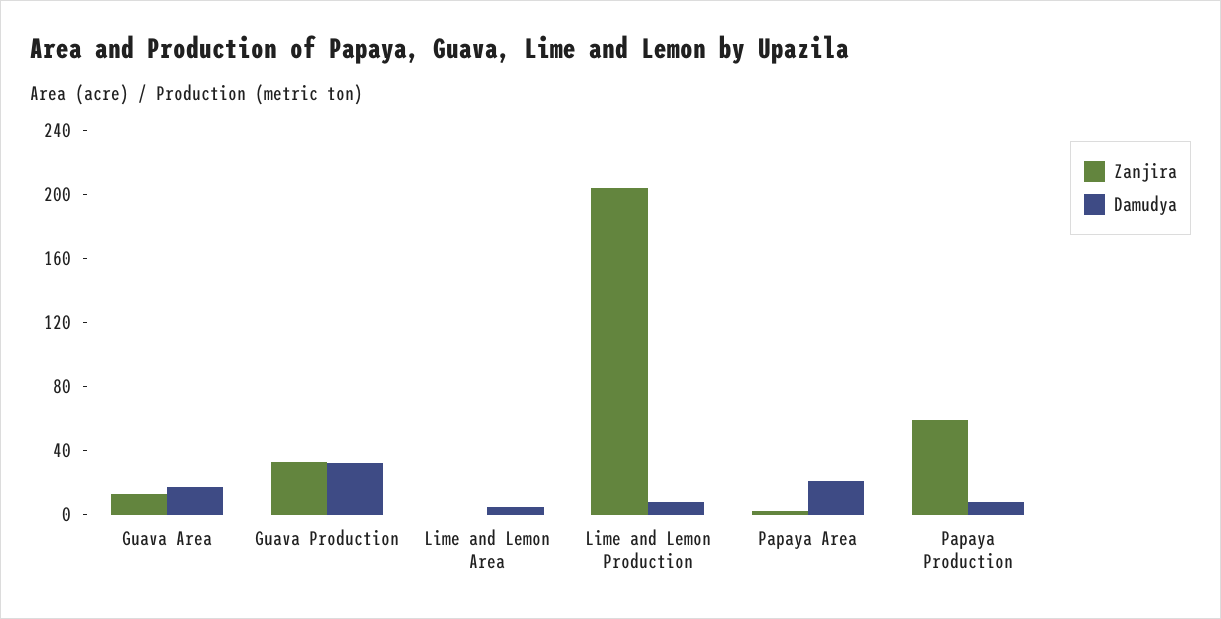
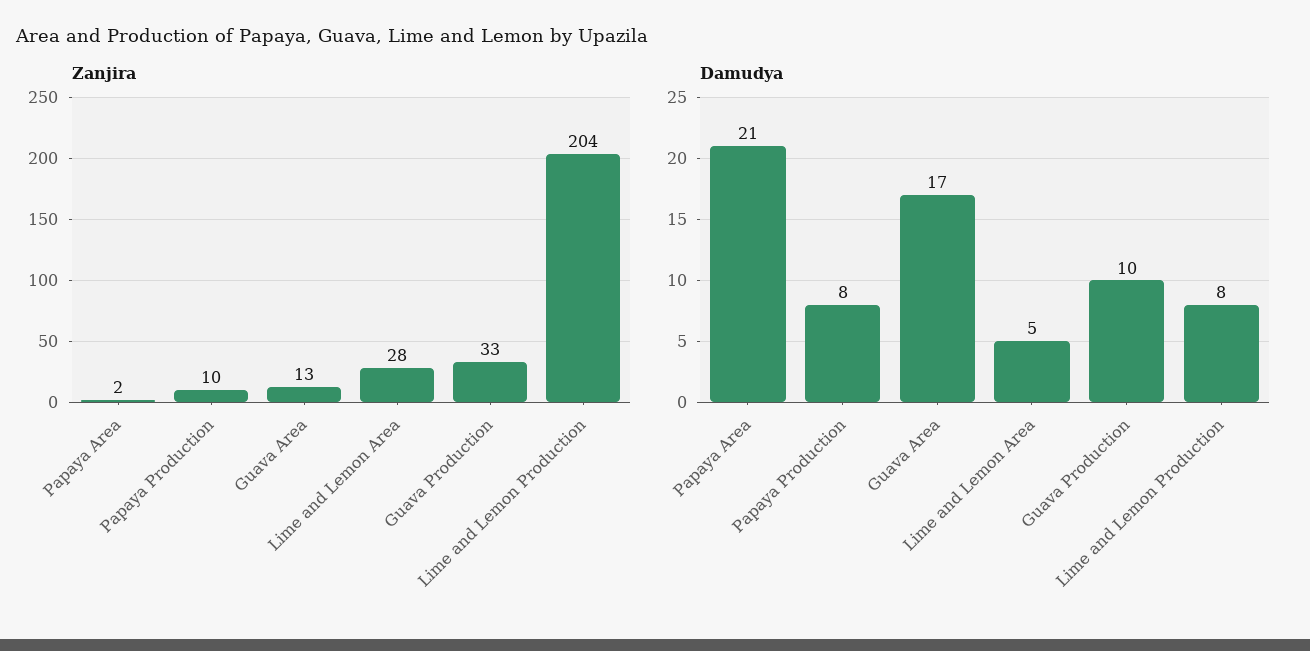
  {
    "Zanjira": {
      "Guava Area": 13,
      "Guava Production": 33,
-     "Lime and Lemon Area": 0,
+     "Lime and Lemon Area": 28,
      "Lime and Lemon Production": 204,
      "Papaya Area": 2,
-     "Papaya Production": 60
+     "Papaya Production": 10
    },
    "Damudya": {
      "Guava Area": 17,
-     "Guava Production": 30,
+     "Guava Production": 10,
      "Lime and Lemon Area": 5,
      "Lime and Lemon Production": 8,
      "Papaya Area": 21,
      "Papaya Production": 8
    }
  }

